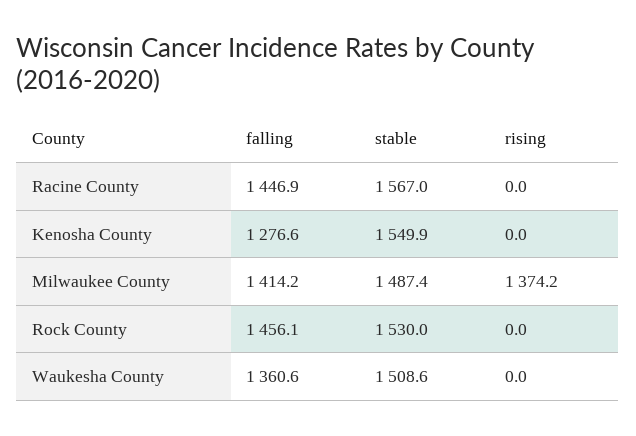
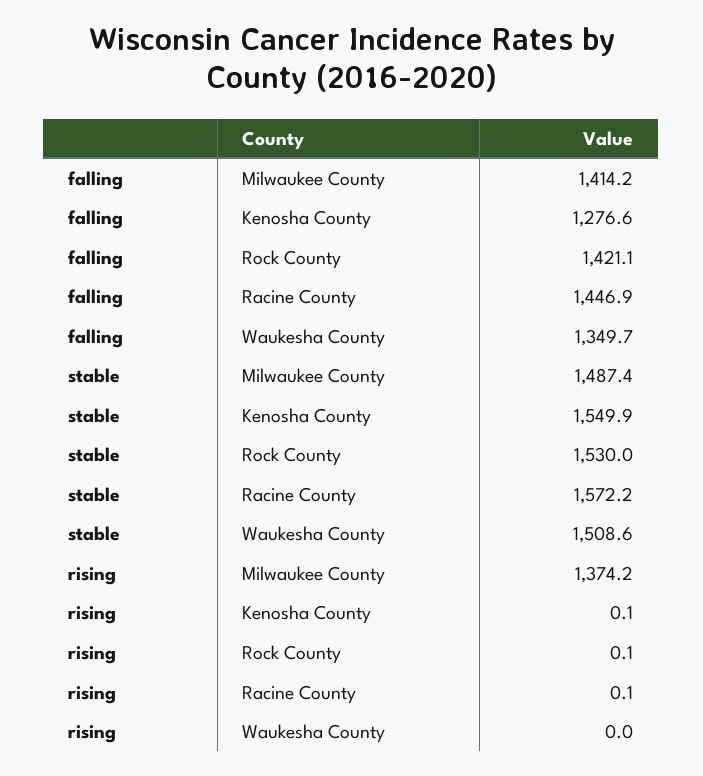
  {
    "falling": {
      "Racine County": 1446.9,
      "Kenosha County": 1276.6,
      "Milwaukee County": 1414.2,
-     "Rock County": 1456.1,
+     "Rock County": 1421.1,
-     "Waukesha County": 1360.6
+     "Waukesha County": 1349.7
    },
    "stable": {
-     "Racine County": 1567,
+     "Racine County": 1572.2,
      "Kenosha County": 1549.9,
      "Milwaukee County": 1487.4,
      "Rock County": 1530,
      "Waukesha County": 1508.6
    },
    "rising": {
-     "Racine County": 0,
+     "Racine County": 0.1,
-     "Kenosha County": 0,
+     "Kenosha County": 0.1,
      "Milwaukee County": 1374.2,
-     "Rock County": 0,
+     "Rock County": 0.1,
      "Waukesha County": 0
    }
  }

